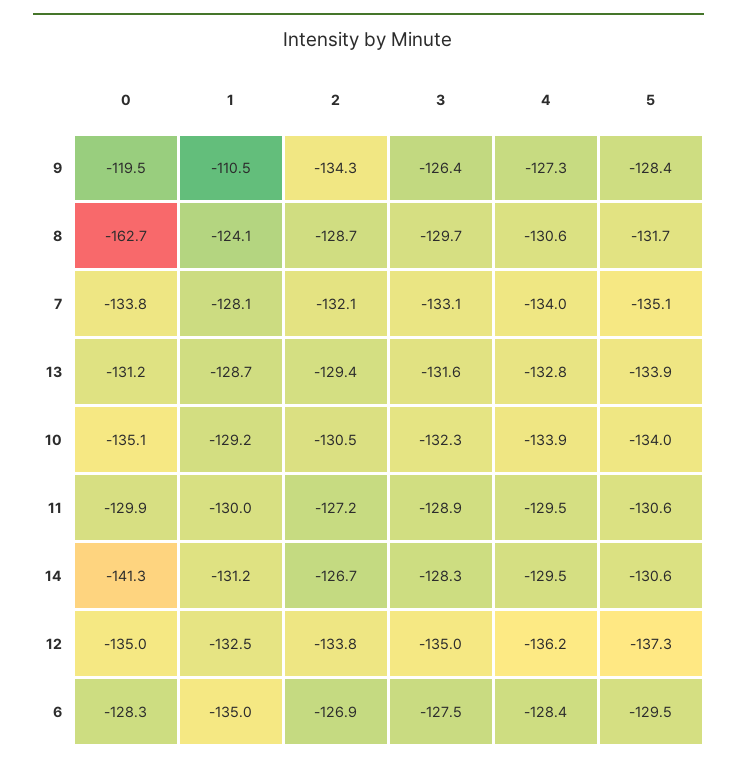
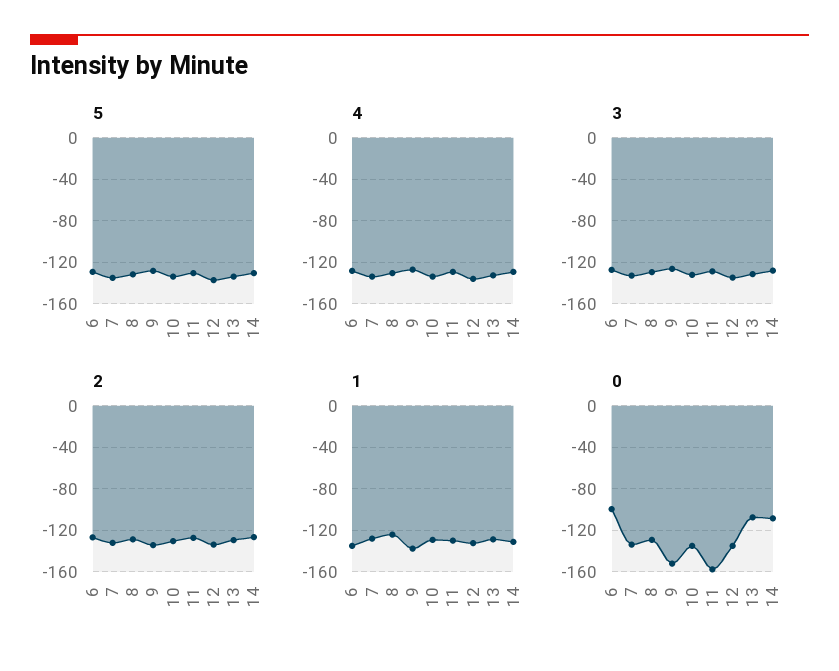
  {
    "0": {
-     "9": -119.5,
+     "9": -150,
-     "8": -162.7,
+     "8": -130,
      "7": -133.8,
-     "13": -131.2,
+     "13": -110,
      "10": -135.1,
-     "11": -129.9,
+     "11": -160,
-     "14": -141.3,
+     "14": -110,
      "12": -135,
-     "6": -128.3
+     "6": -100
    },
    "1": {
-     "9": -110.5,
+     "9": -140,
      "8": -124.1,
      "7": -128.1,
      "13": -128.7,
      "10": -129.2,
      "11": -130,
      "14": -131.2,
      "12": -132.5,
      "6": -135
    },
    "2": {
      "9": -134.3,
      "8": -128.7,
      "7": -132.1,
      "13": -129.4,
      "10": -130.5,
      "11": -127.2,
      "14": -126.7,
      "12": -133.8,
      "6": -126.9
    },
    "3": {
      "9": -126.4,
      "8": -129.7,
      "7": -133.1,
      "13": -131.6,
      "10": -132.3,
      "11": -128.9,
      "14": -128.3,
      "12": -135,
      "6": -127.5
    },
    "4": {
      "9": -127.3,
      "8": -130.6,
      "7": -134,
      "13": -132.8,
      "10": -133.9,
      "11": -129.5,
      "14": -129.5,
      "12": -136.2,
      "6": -128.4
    },
    "5": {
      "9": -128.4,
      "8": -131.7,
      "7": -135.1,
      "13": -133.9,
      "10": -134,
      "11": -130.6,
      "14": -130.6,
      "12": -137.3,
      "6": -129.5
    }
  }

